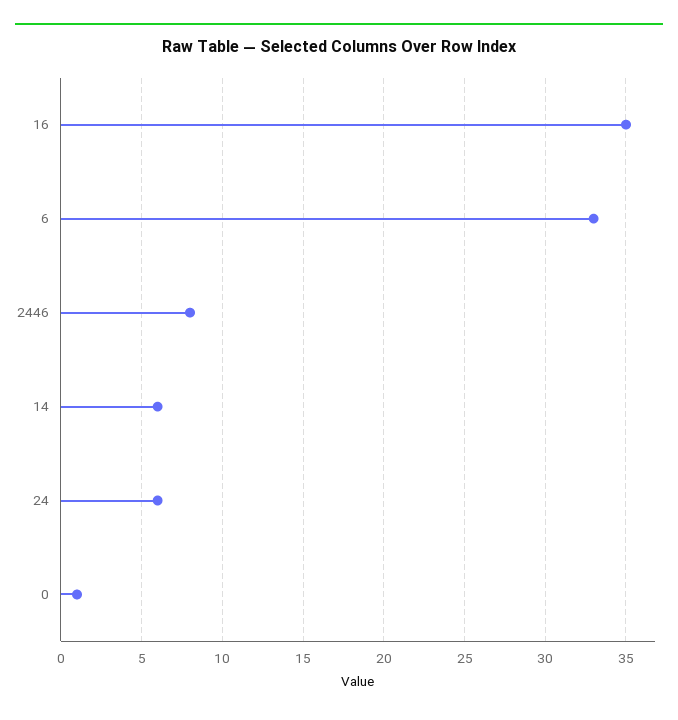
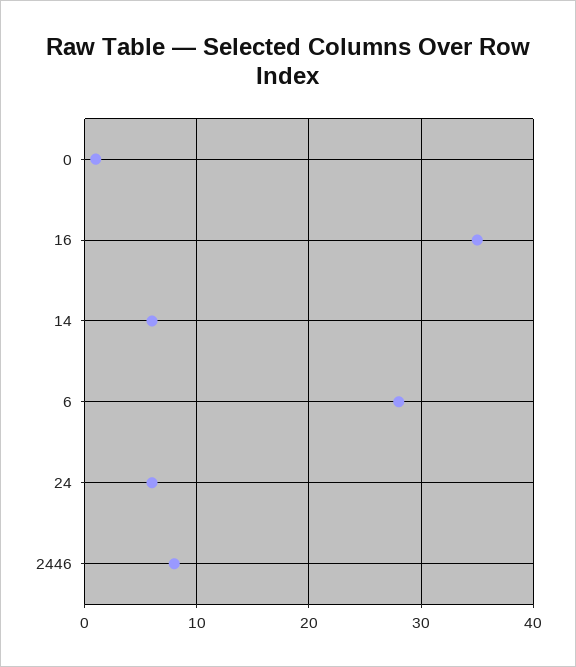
  {
    "16": 35,
-   "6": 33,
+   "6": 28,
    "2446": 8,
    "14": 6,
    "24": 6,
    "0": 1
  }

